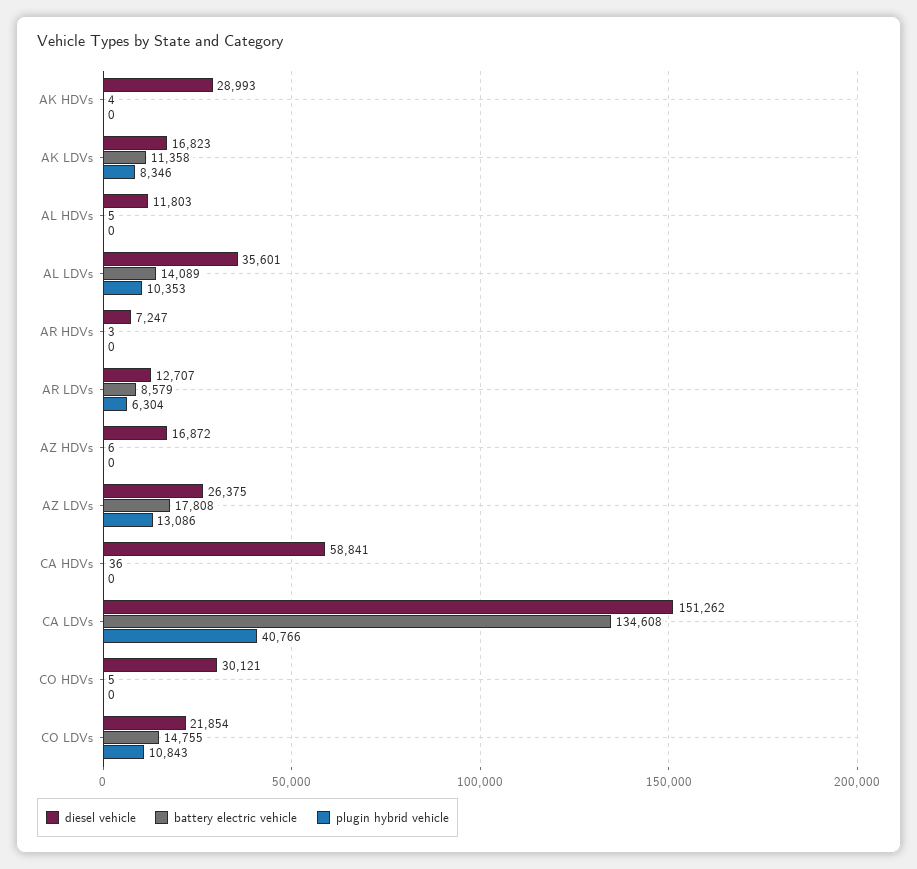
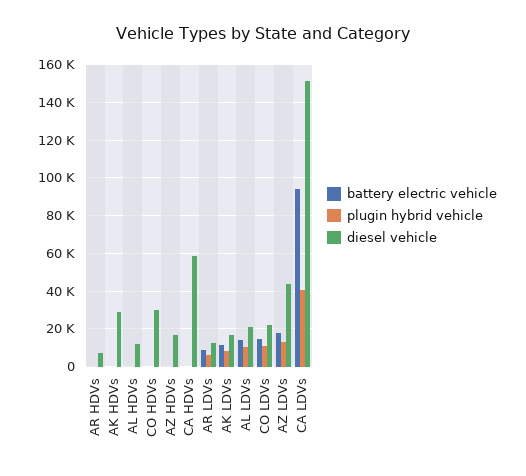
  {
    "diesel vehicle": {
      "AK HDVs": 28993,
      "AK LDVs": 16823,
      "AL HDVs": 11803,
-     "AL LDVs": 35601,
+     "AL LDVs": 20000,
      "AR HDVs": 7247,
      "AR LDVs": 12707,
      "AZ HDVs": 16872,
-     "AZ LDVs": 26375,
+     "AZ LDVs": 45000,
      "CA HDVs": 58841,
      "CA LDVs": 151262,
      "CO HDVs": 30121,
      "CO LDVs": 21854
    },
    "battery electric vehicle": {
      "AK HDVs": 4,
      "AK LDVs": 11358,
      "AL HDVs": 5,
      "AL LDVs": 14089,
      "AR HDVs": 3,
      "AR LDVs": 8579,
      "AZ HDVs": 6,
      "AZ LDVs": 17808,
      "CA HDVs": 36,
-     "CA LDVs": 134608,
+     "CA LDVs": 95000,
      "CO HDVs": 5,
      "CO LDVs": 14755
    },
    "plugin hybrid vehicle": {
      "AK HDVs": 0,
      "AK LDVs": 8346,
      "AL HDVs": 0,
      "AL LDVs": 10353,
      "AR HDVs": 0,
      "AR LDVs": 6304,
      "AZ HDVs": 0,
      "AZ LDVs": 13086,
      "CA HDVs": 0,
      "CA LDVs": 40766,
      "CO HDVs": 0,
      "CO LDVs": 10843
    }
  }

